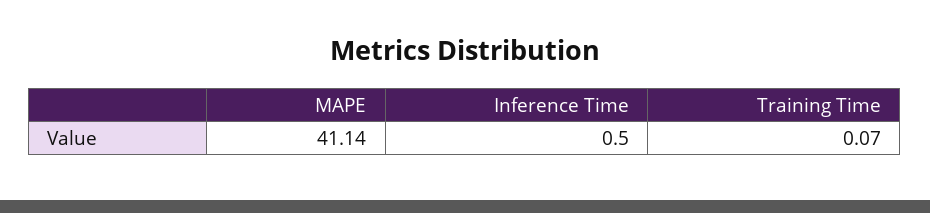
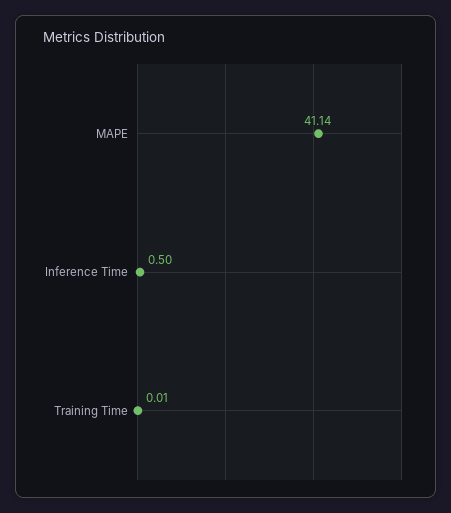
  {
    "MAPE": 41.14,
    "Inference Time": 0.5,
-   "Training Time": 0.07
+   "Training Time": 0.01
  }

